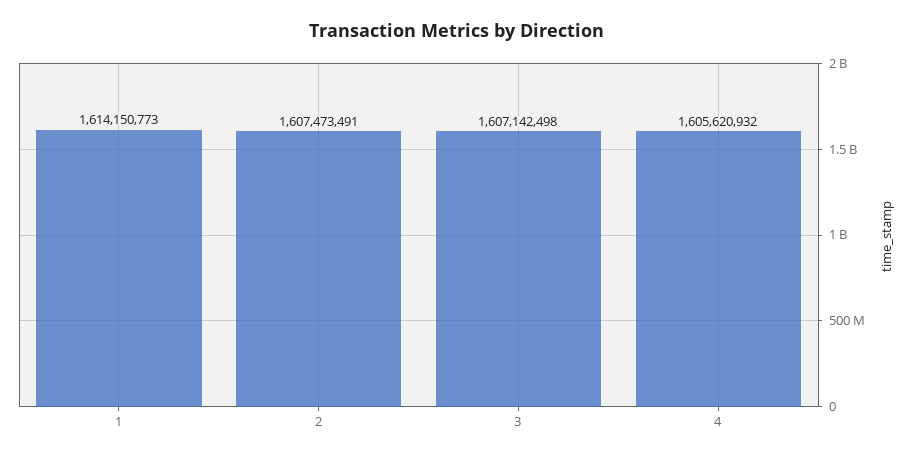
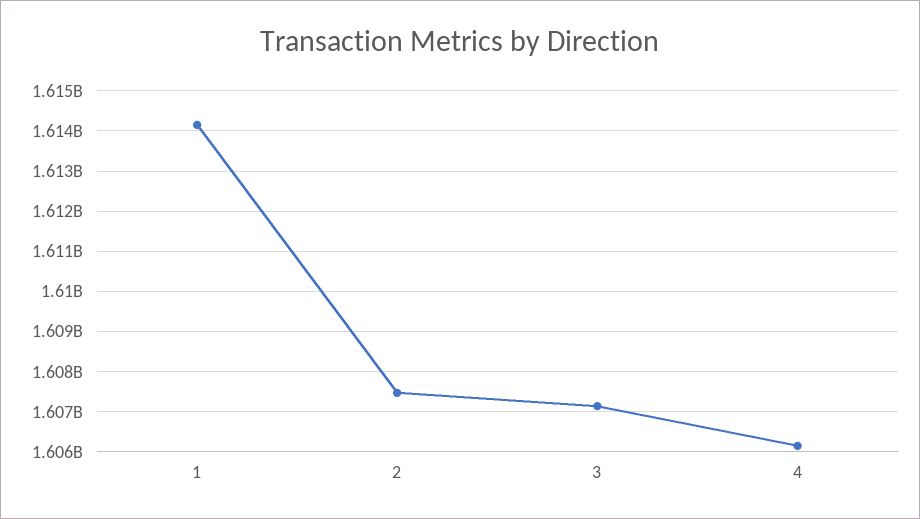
  {
    "1": 1614150773,
    "2": 1607473491,
    "3": 1607142498,
-   "4": 1605620932
+   "4": 1606200000
  }

